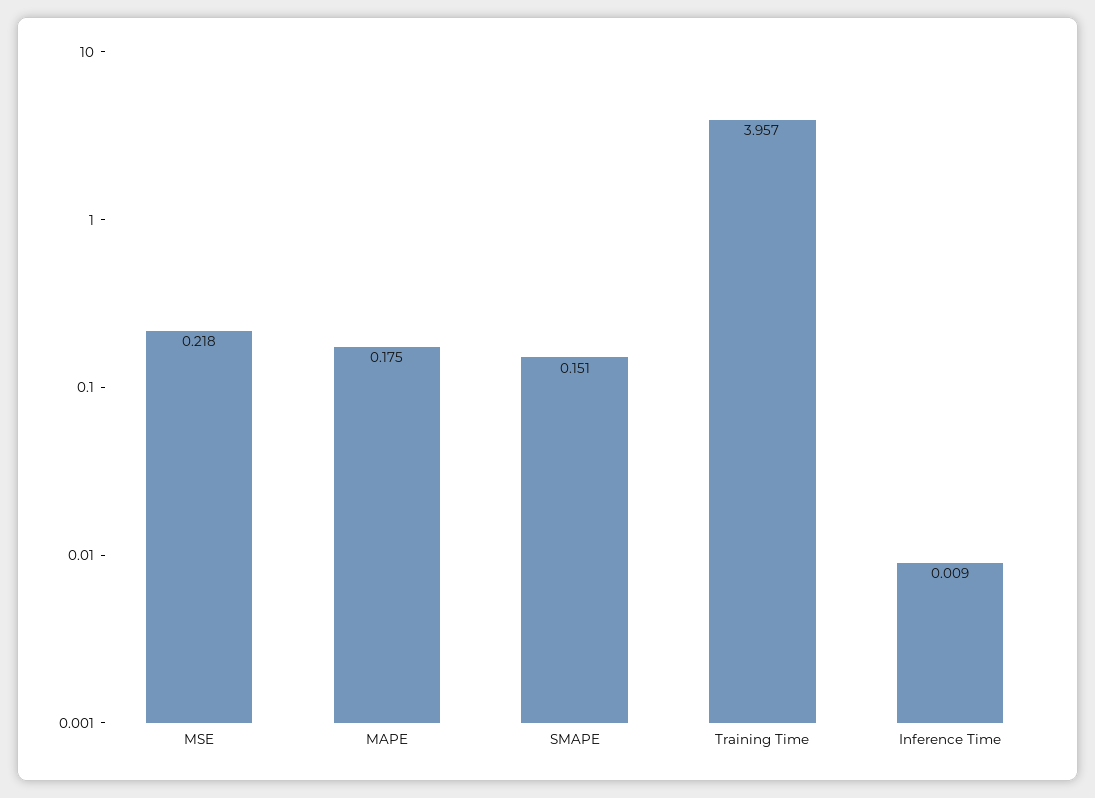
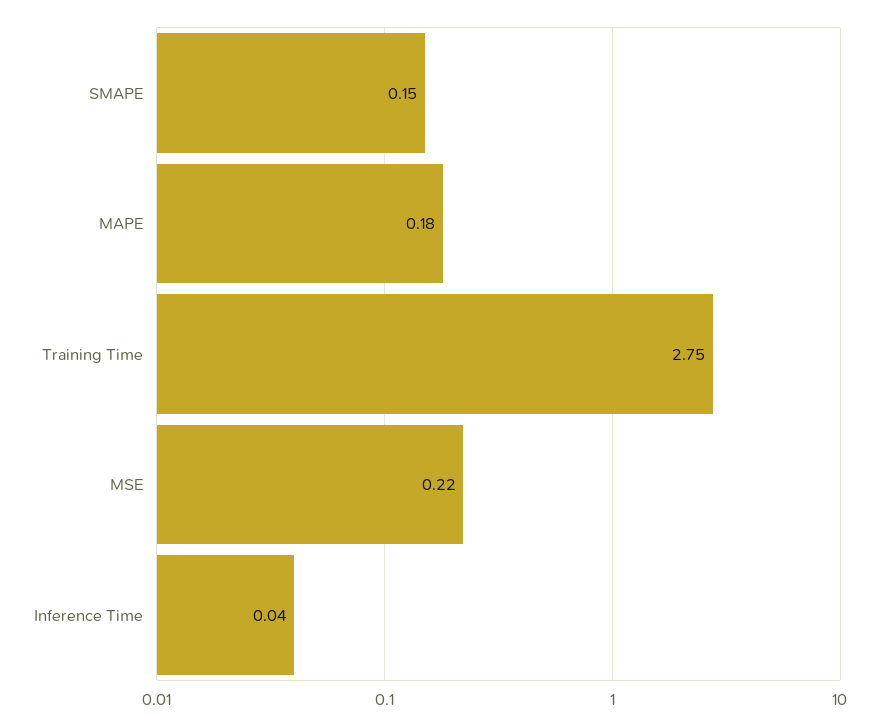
  {
    "MSE": 0.218,
    "MAPE": 0.175,
    "SMAPE": 0.151,
-   "Training Time": 3.957,
+   "Training Time": 2.75,
-   "Inference Time": 0.009
+   "Inference Time": 0.04
  }

